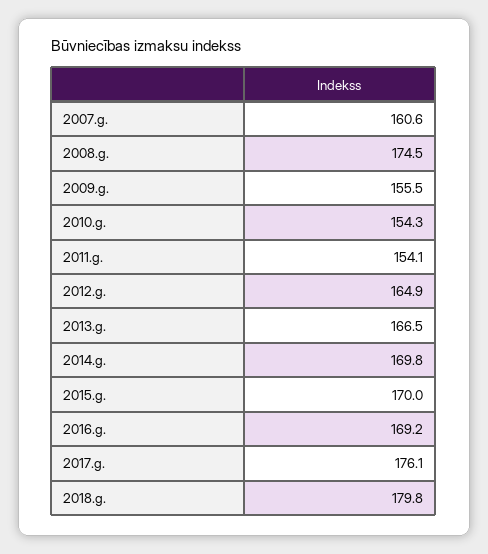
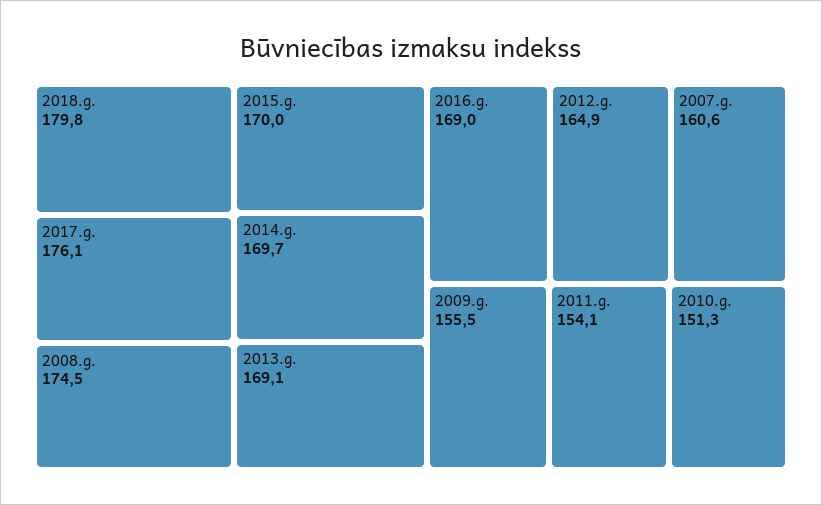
  {
    "2007.g.": 160.6,
    "2008.g.": 174.5,
    "2009.g.": 155.5,
-   "2010.g.": 154.3,
+   "2010.g.": 151.3,
    "2011.g.": 154.1,
    "2012.g.": 164.9,
-   "2013.g.": 166.5,
+   "2013.g.": 169.1,
-   "2014.g.": 169.8,
+   "2014.g.": 169.7,
    "2015.g.": 170,
-   "2016.g.": 169.2,
+   "2016.g.": 169,
    "2017.g.": 176.1,
    "2018.g.": 179.8
  }

